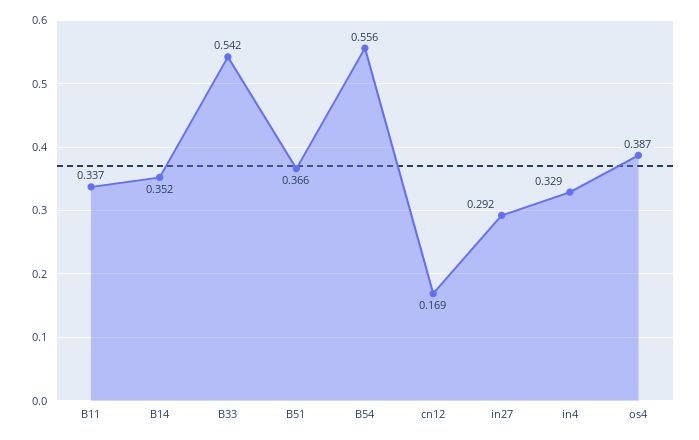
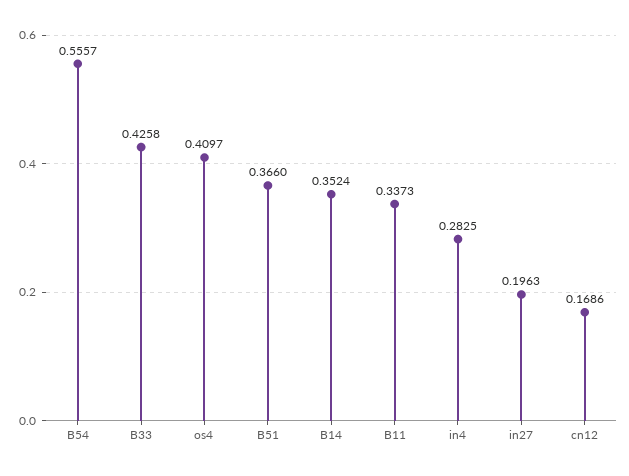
  {
    "B11": 0.3373,
    "B14": 0.3524,
-   "B33": 0.542,
+   "B33": 0.4258,
    "B51": 0.366,
    "B54": 0.5557,
    "cn12": 0.1686,
-   "in27": 0.292,
+   "in27": 0.1963,
-   "in4": 0.329,
+   "in4": 0.2825,
-   "os4": 0.387
+   "os4": 0.4097
  }

